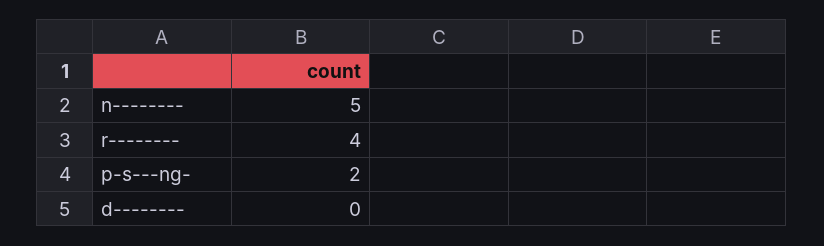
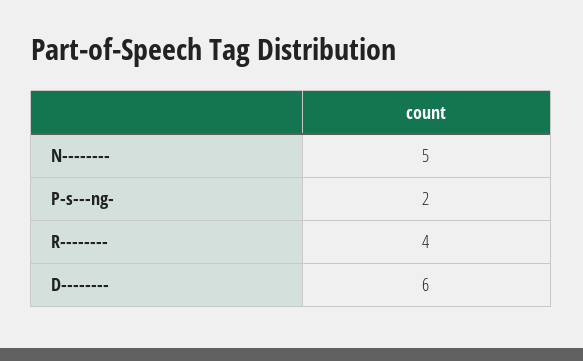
  {
    "n--------": 5,
    "r--------": 4,
    "p-s---ng-": 2,
-   "d--------": 0
+   "d--------": 6
  }

